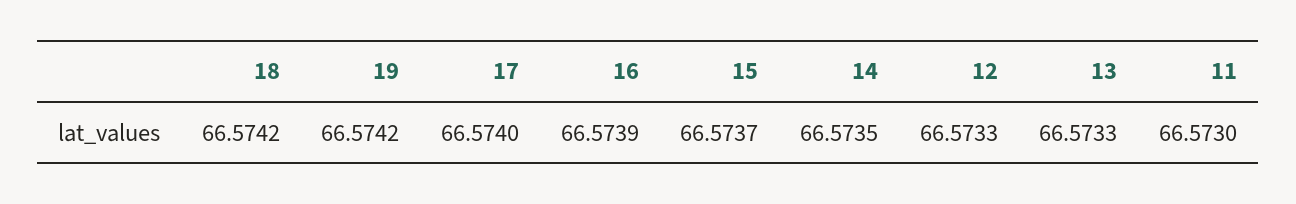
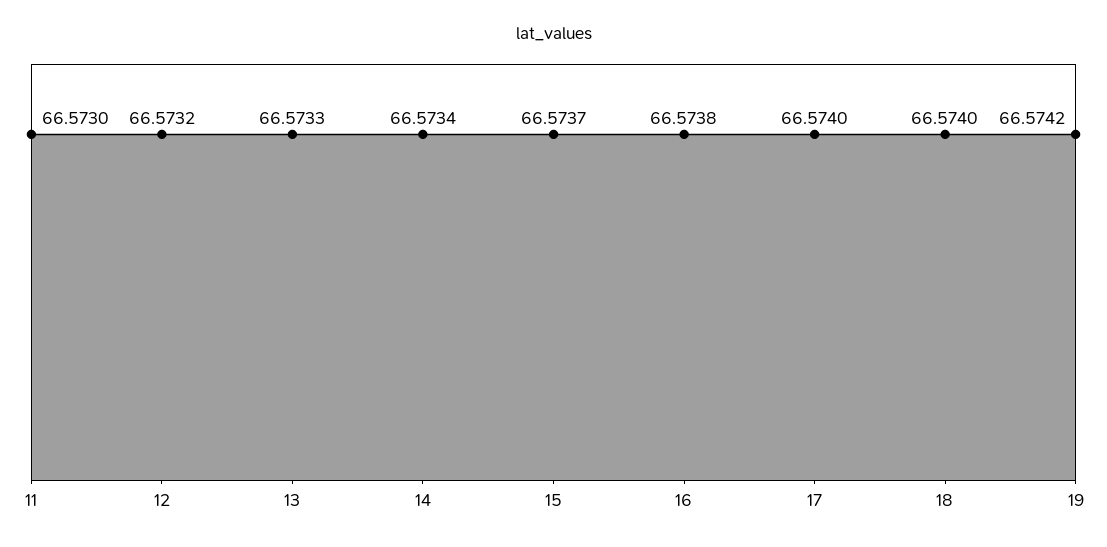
  {
-   "18": 66.5742,
+   "18": 66.574,
    "19": 66.5742,
    "17": 66.574,
-   "16": 66.5739,
+   "16": 66.5738,
    "15": 66.5737,
-   "14": 66.5735,
+   "14": 66.5734,
-   "12": 66.5733,
+   "12": 66.5732,
    "13": 66.5733,
    "11": 66.573
  }

